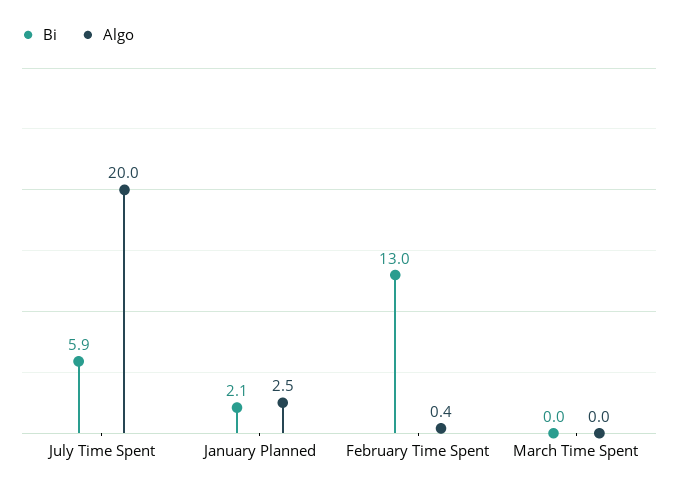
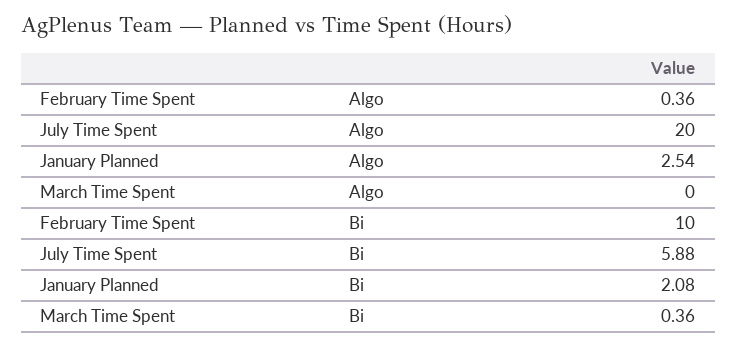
  {
    "Bi": {
      "July Time Spent": 5.88,
      "January Planned": 2.08,
-     "February Time Spent": 13,
+     "February Time Spent": 10,
-     "March Time Spent": 0
+     "March Time Spent": 0.36
    },
    "Algo": {
      "July Time Spent": 20,
      "January Planned": 2.54,
      "February Time Spent": 0.36,
      "March Time Spent": 0
    }
  }

